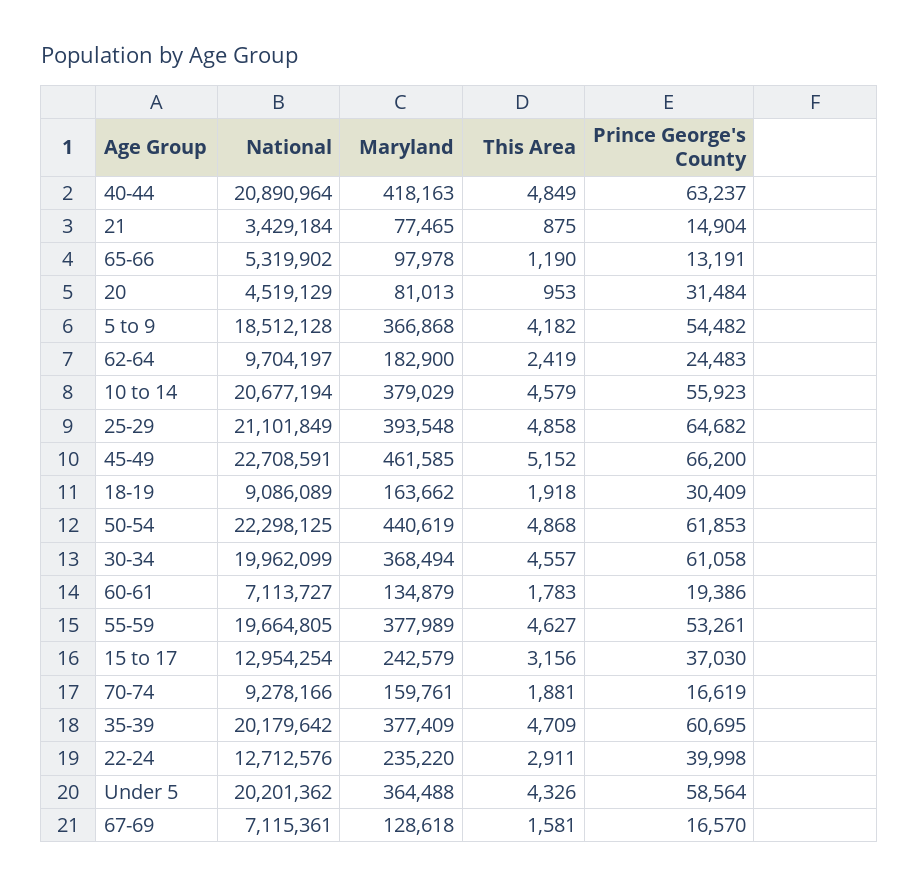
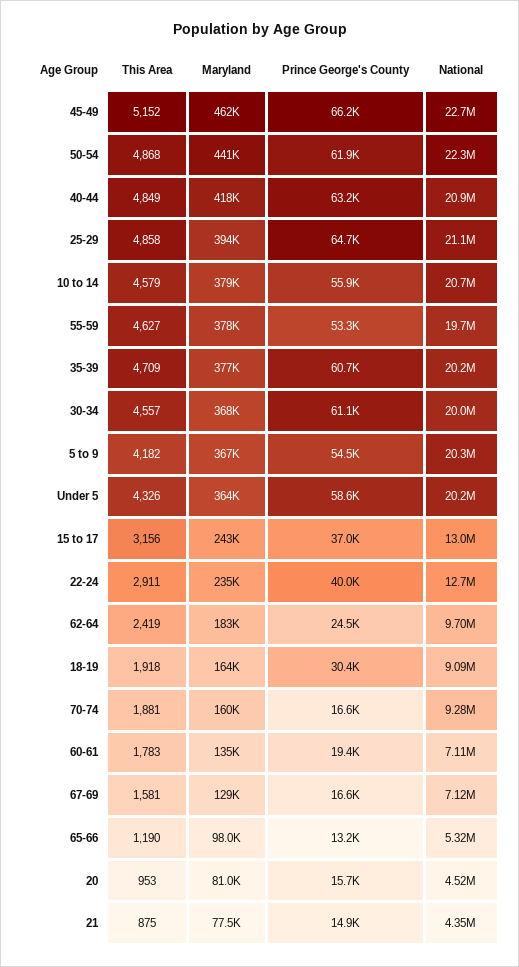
  {
    "National": {
      "40-44": 20890964,
-     "21": 3429184,
+     "21": 4350000,
      "65-66": 5319902,
      "20": 4519129,
-     "5 to 9": 18512128,
+     "5 to 9": 20300000,
      "62-64": 9704197,
      "10 to 14": 20677194,
      "25-29": 21101849,
      "45-49": 22708591,
      "18-19": 9086089,
      "50-54": 22298125,
      "30-34": 19962099,
      "60-61": 7113727,
      "55-59": 19664805,
      "15 to 17": 12954254,
      "70-74": 9278166,
      "35-39": 20179642,
      "22-24": 12712576,
      "Under 5": 20201362,
      "67-69": 7115361
    },
    "Maryland": {
      "40-44": 418163,
      "21": 77465,
      "65-66": 97978,
      "20": 81013,
      "5 to 9": 366868,
      "62-64": 182900,
      "10 to 14": 379029,
      "25-29": 393548,
      "45-49": 461585,
      "18-19": 163662,
      "50-54": 440619,
      "30-34": 368494,
      "60-61": 134879,
      "55-59": 377989,
      "15 to 17": 242579,
      "70-74": 159761,
      "35-39": 377409,
      "22-24": 235220,
      "Under 5": 364488,
      "67-69": 128618
    },
    "This Area": {
      "40-44": 4849,
      "21": 875,
      "65-66": 1190,
      "20": 953,
      "5 to 9": 4182,
      "62-64": 2419,
      "10 to 14": 4579,
      "25-29": 4858,
      "45-49": 5152,
      "18-19": 1918,
      "50-54": 4868,
      "30-34": 4557,
      "60-61": 1783,
      "55-59": 4627,
      "15 to 17": 3156,
      "70-74": 1881,
      "35-39": 4709,
      "22-24": 2911,
      "Under 5": 4326,
      "67-69": 1581
    },
    "Prince George's County": {
      "40-44": 63237,
      "21": 14904,
      "65-66": 13191,
-     "20": 31484,
+     "20": 15700,
      "5 to 9": 54482,
      "62-64": 24483,
      "10 to 14": 55923,
      "25-29": 64682,
      "45-49": 66200,
      "18-19": 30409,
      "50-54": 61853,
      "30-34": 61058,
      "60-61": 19386,
      "55-59": 53261,
      "15 to 17": 37030,
      "70-74": 16619,
      "35-39": 60695,
      "22-24": 39998,
      "Under 5": 58564,
      "67-69": 16570
    }
  }

